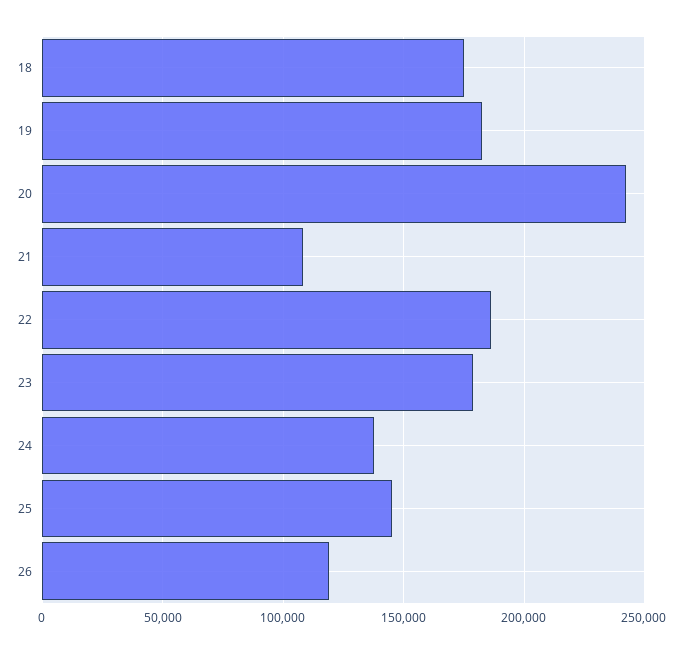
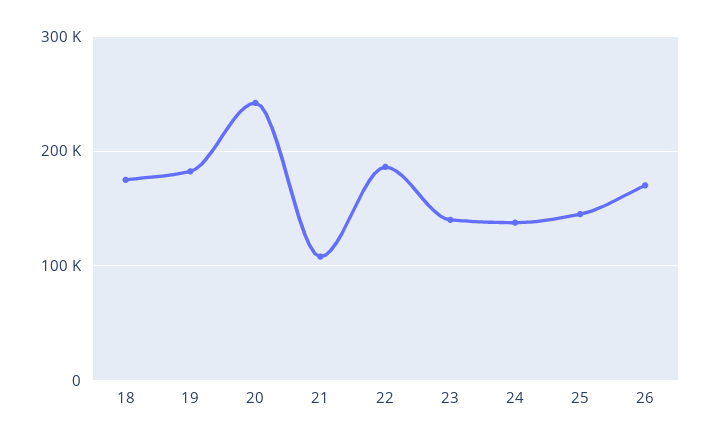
  {
    "18": 175000,
    "19": 185000,
    "20": 240000,
    "21": 110000,
    "22": 185000,
-   "23": 180000,
+   "23": 140000,
    "24": 140000,
    "25": 145000,
-   "26": 120000
+   "26": 170000
  }

